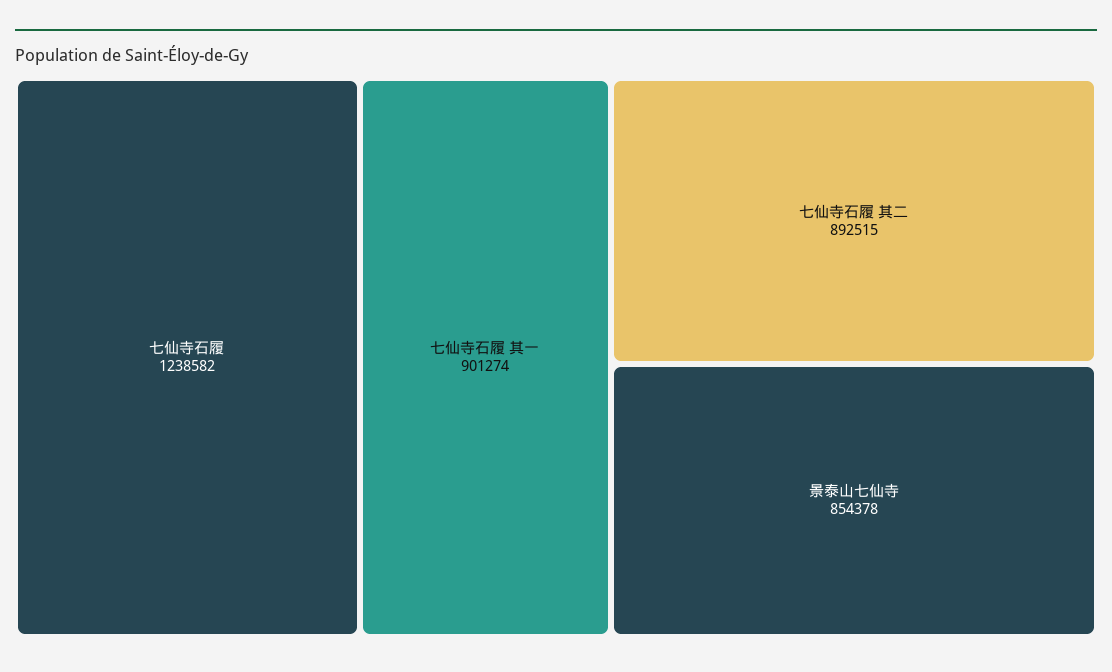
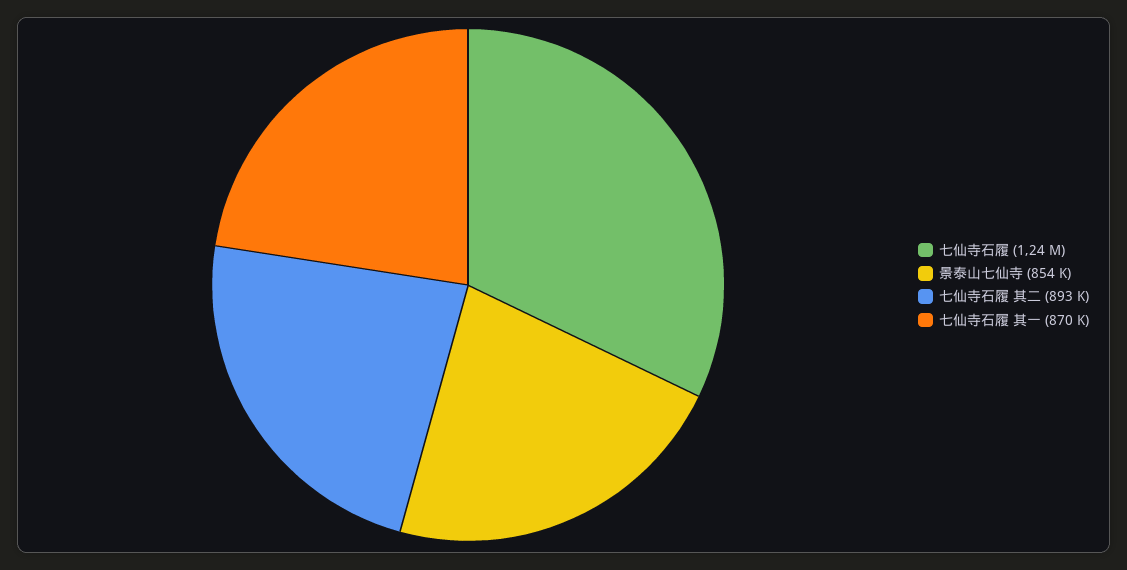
  {
    "七仙寺石履": 1238582,
-   "七仙寺石履 其一": 901274,
+   "七仙寺石履 其一": 870000,
    "七仙寺石履 其二": 892515,
    "景泰山七仙寺": 854378
  }

